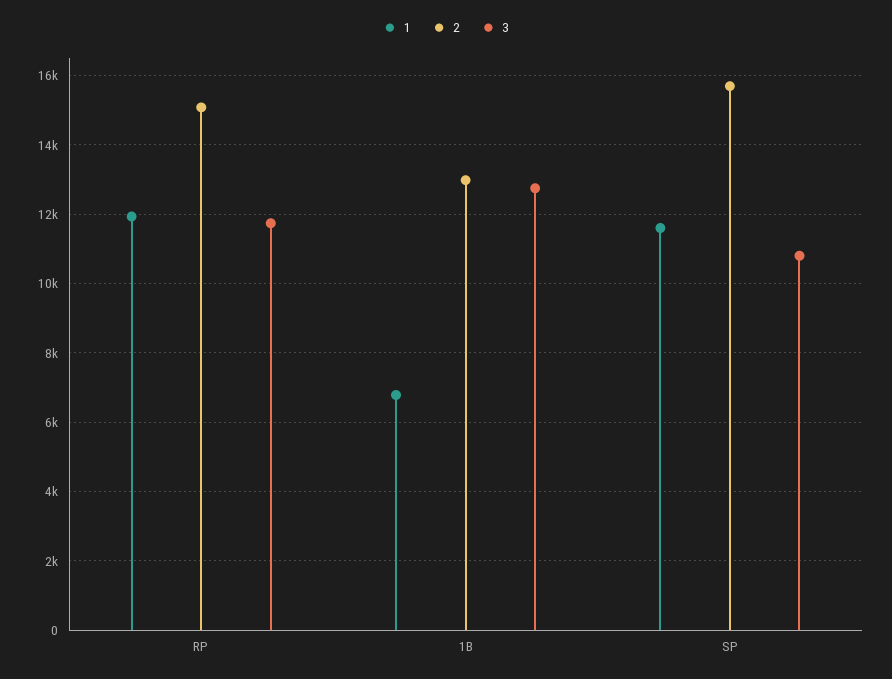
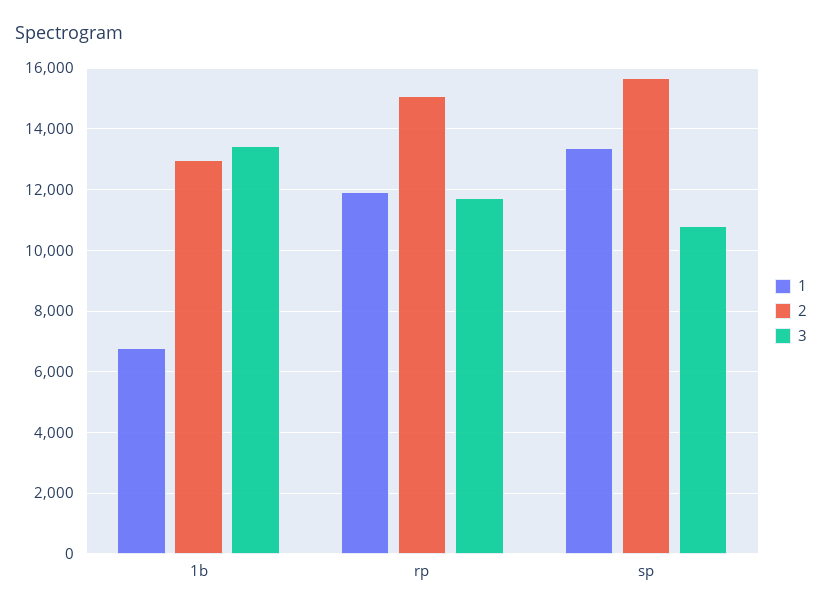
  {
    "1": {
      "RP": 12000,
      "1B": 6800,
-     "SP": 11600
+     "SP": 13400
    },
    "2": {
      "RP": 15000,
      "1B": 13000,
      "SP": 15600
    },
    "3": {
      "RP": 11800,
-     "1B": 12800,
+     "1B": 13400,
      "SP": 10800
    }
  }

